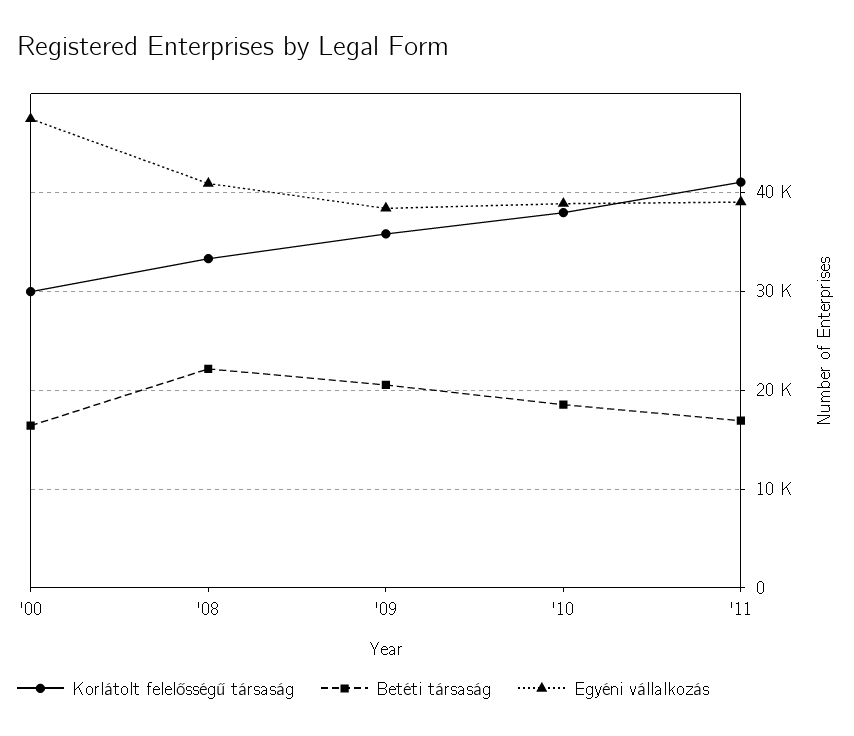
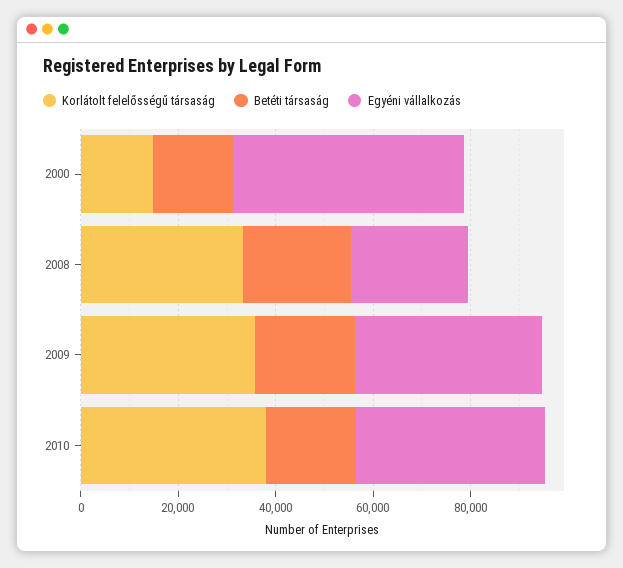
  {
    "Korlátolt felelősségű társaság": {
-     "'00": 30000,
+     "'00": 15000,
      "'08": 33000,
      "'09": 36000,
-     "'10": 38000,
+     "'10": 38000
-     "'11": 41000
    },
    "Betéti társaság": {
      "'00": 16000,
      "'08": 22000,
      "'09": 21000,
-     "'10": 19000,
+     "'10": 19000
-     "'11": 17000
    },
    "Egyéni vállalkozás": {
      "'00": 47000,
-     "'08": 41000,
+     "'08": 25000,
      "'09": 38000,
-     "'10": 39000,
+     "'10": 39000
-     "'11": 39000
    }
  }

